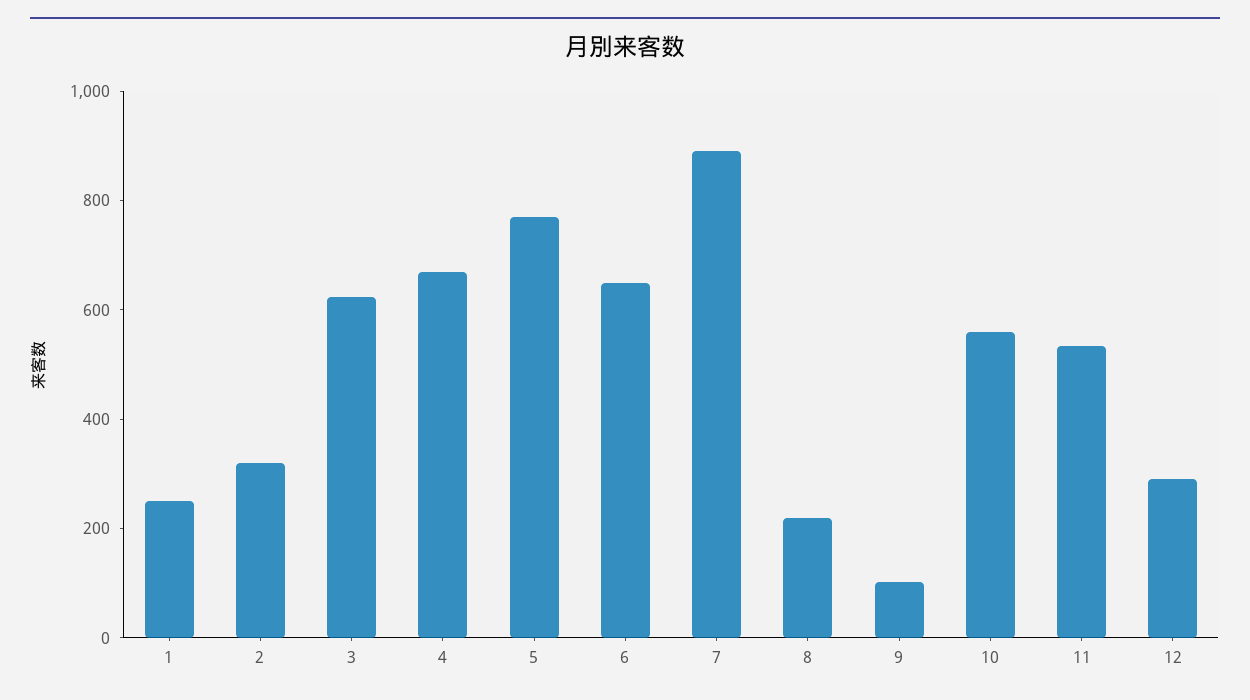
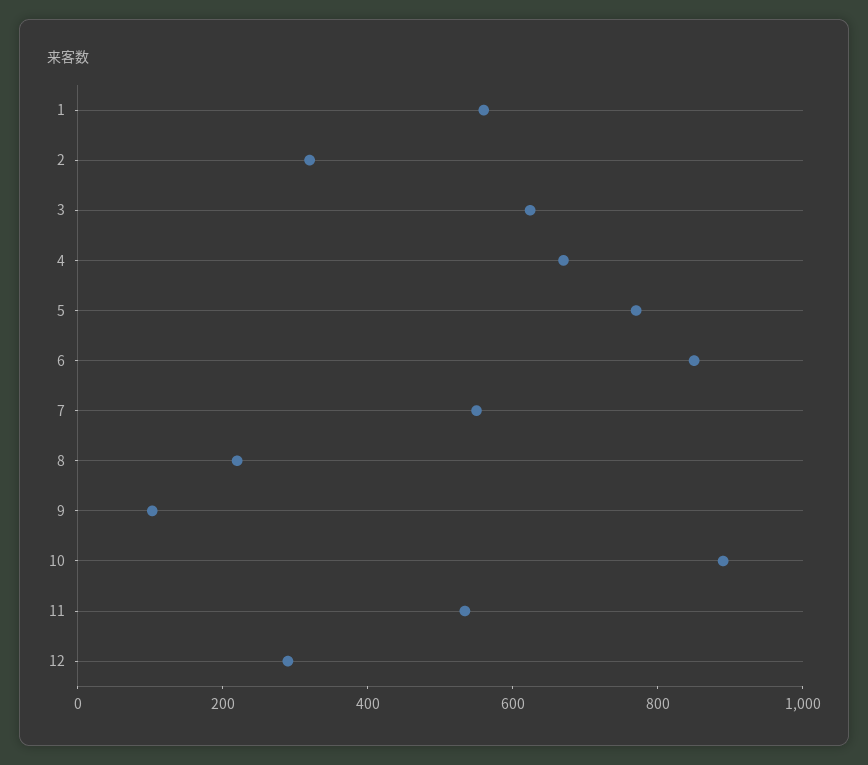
  {
-   "1": 250,
+   "1": 550,
    "2": 300,
    "3": 600,
    "4": 650,
    "5": 750,
-   "6": 650,
+   "6": 850,
-   "7": 900,
+   "7": 550,
    "8": 200,
    "9": 100,
-   "10": 550,
+   "10": 900,
    "11": 550,
    "12": 300
  }

